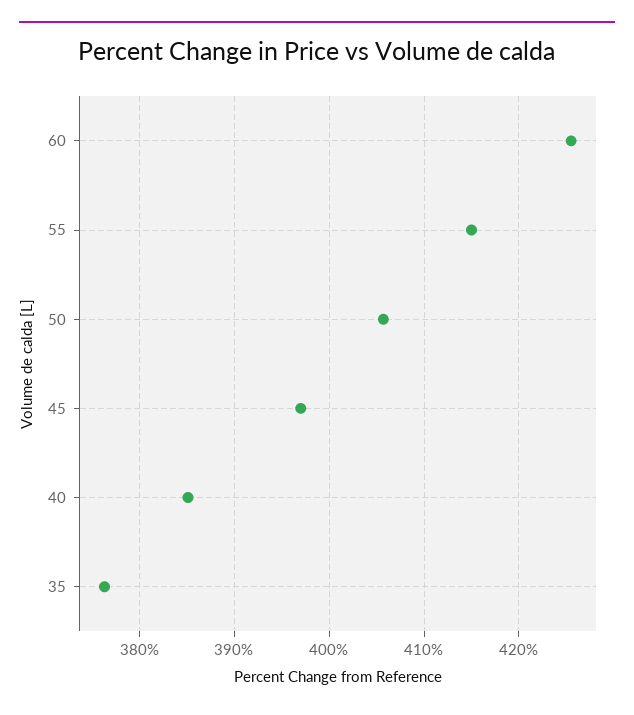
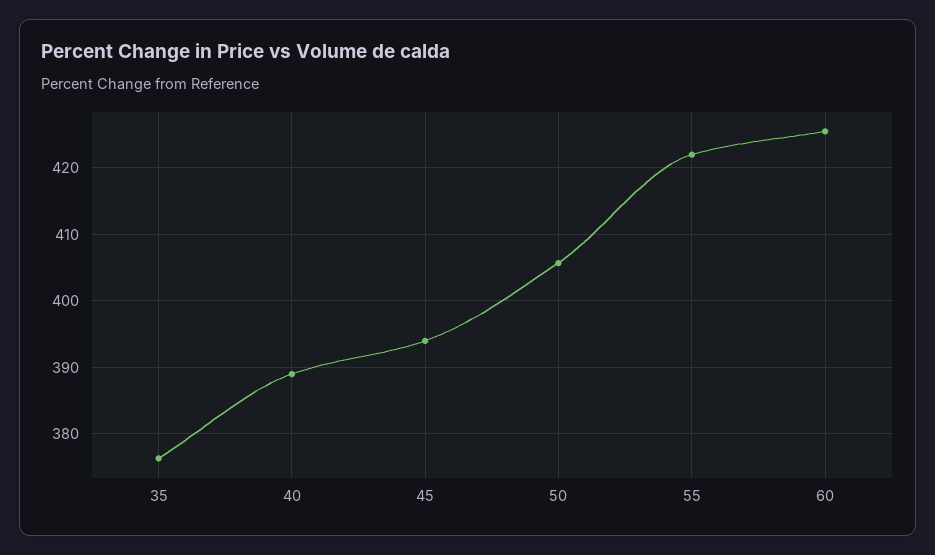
  {
    "60": 426,
-   "55": 415,
+   "55": 422,
    "50": 406,
-   "45": 397,
+   "45": 394,
-   "40": 385,
+   "40": 389,
    "35": 376
  }

